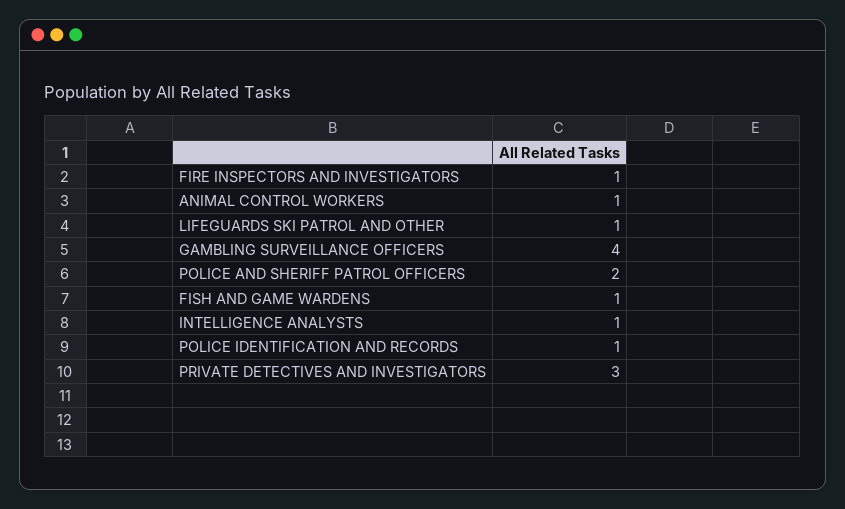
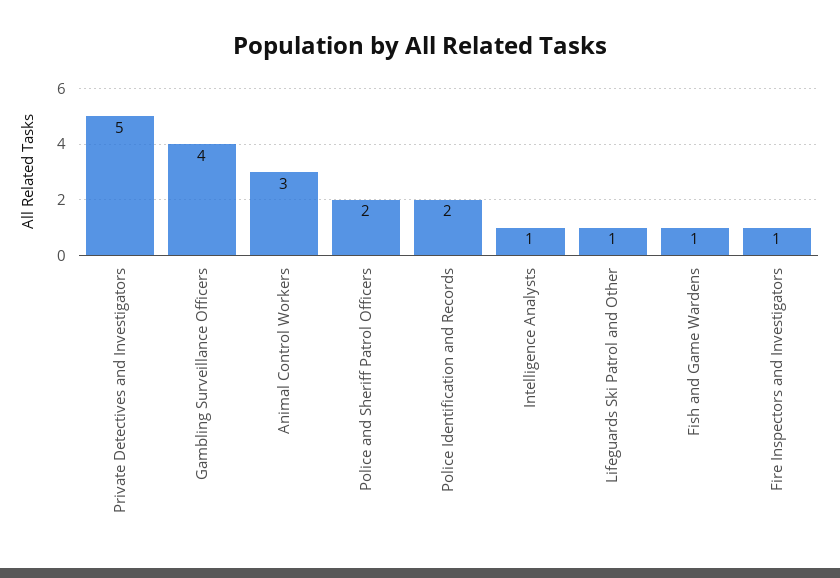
  {
    "FIRE INSPECTORS AND INVESTIGATORS": 1,
-   "ANIMAL CONTROL WORKERS": 1,
+   "ANIMAL CONTROL WORKERS": 3,
    "LIFEGUARDS SKI PATROL AND OTHER": 1,
    "GAMBLING SURVEILLANCE OFFICERS": 4,
    "POLICE AND SHERIFF PATROL OFFICERS": 2,
    "FISH AND GAME WARDENS": 1,
    "INTELLIGENCE ANALYSTS": 1,
-   "POLICE IDENTIFICATION AND RECORDS": 1,
+   "POLICE IDENTIFICATION AND RECORDS": 2,
-   "PRIVATE DETECTIVES AND INVESTIGATORS": 3
+   "PRIVATE DETECTIVES AND INVESTIGATORS": 5
  }

